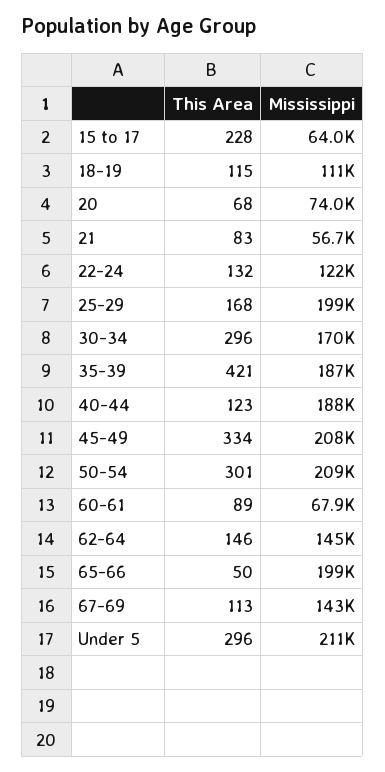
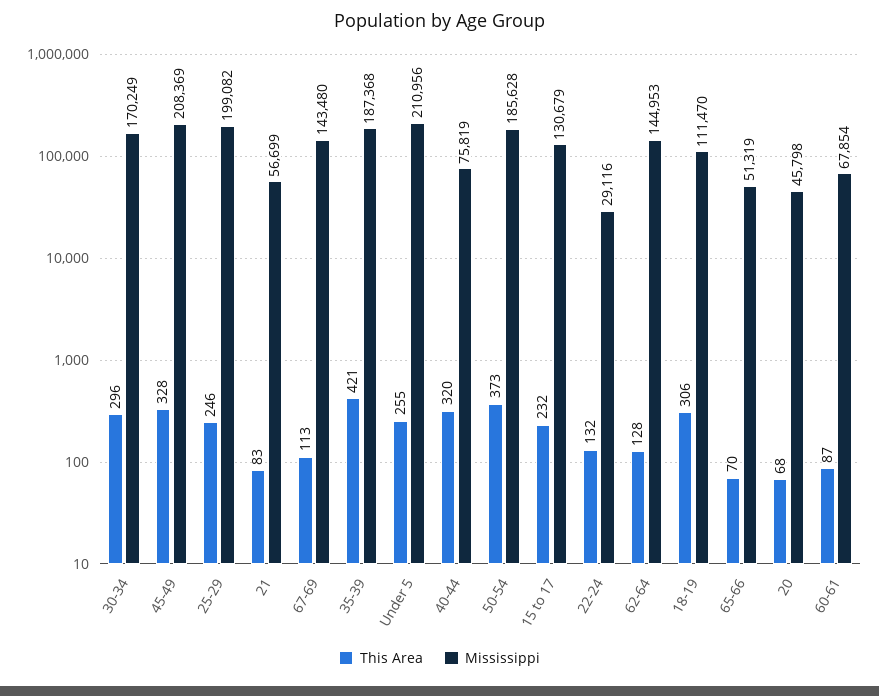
  {
    "This Area": {
-     "15 to 17": 228,
+     "15 to 17": 232,
-     "18-19": 115,
+     "18-19": 306,
      "20": 68,
      "21": 83,
      "22-24": 132,
-     "25-29": 168,
+     "25-29": 246,
      "30-34": 296,
      "35-39": 421,
-     "40-44": 123,
+     "40-44": 320,
-     "45-49": 334,
+     "45-49": 328,
-     "50-54": 301,
+     "50-54": 373,
-     "60-61": 89,
+     "60-61": 87,
-     "62-64": 146,
+     "62-64": 128,
-     "65-66": 50,
+     "65-66": 70,
      "67-69": 113,
-     "Under 5": 296
+     "Under 5": 255
    },
    "Mississippi": {
-     "15 to 17": 64000,
+     "15 to 17": 130679,
      "18-19": 111470,
-     "20": 74000,
+     "20": 45798,
      "21": 56699,
-     "22-24": 122000,
+     "22-24": 29116,
      "25-29": 199082,
      "30-34": 170249,
      "35-39": 187368,
-     "40-44": 188000,
+     "40-44": 75819,
      "45-49": 208369,
-     "50-54": 209000,
+     "50-54": 185628,
      "60-61": 67854,
      "62-64": 144953,
-     "65-66": 199000,
+     "65-66": 51319,
      "67-69": 143480,
      "Under 5": 210956
    }
  }

